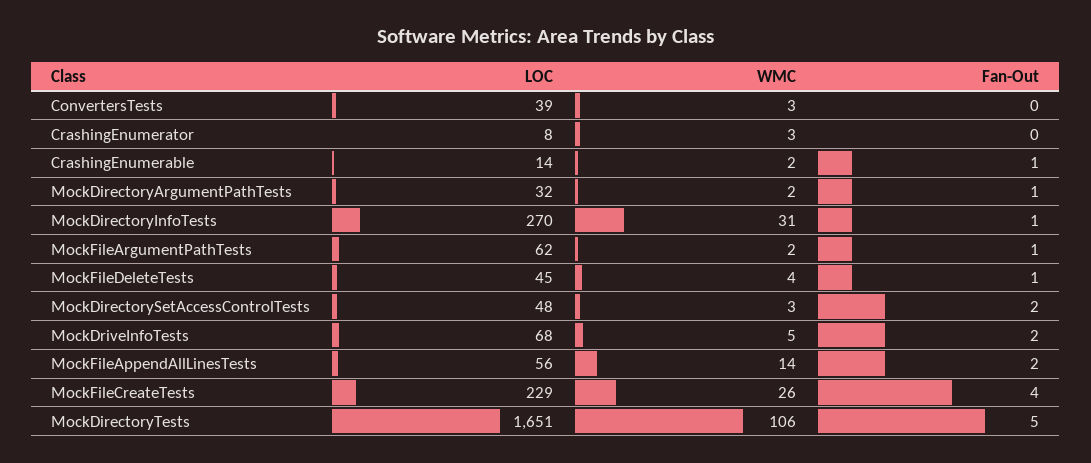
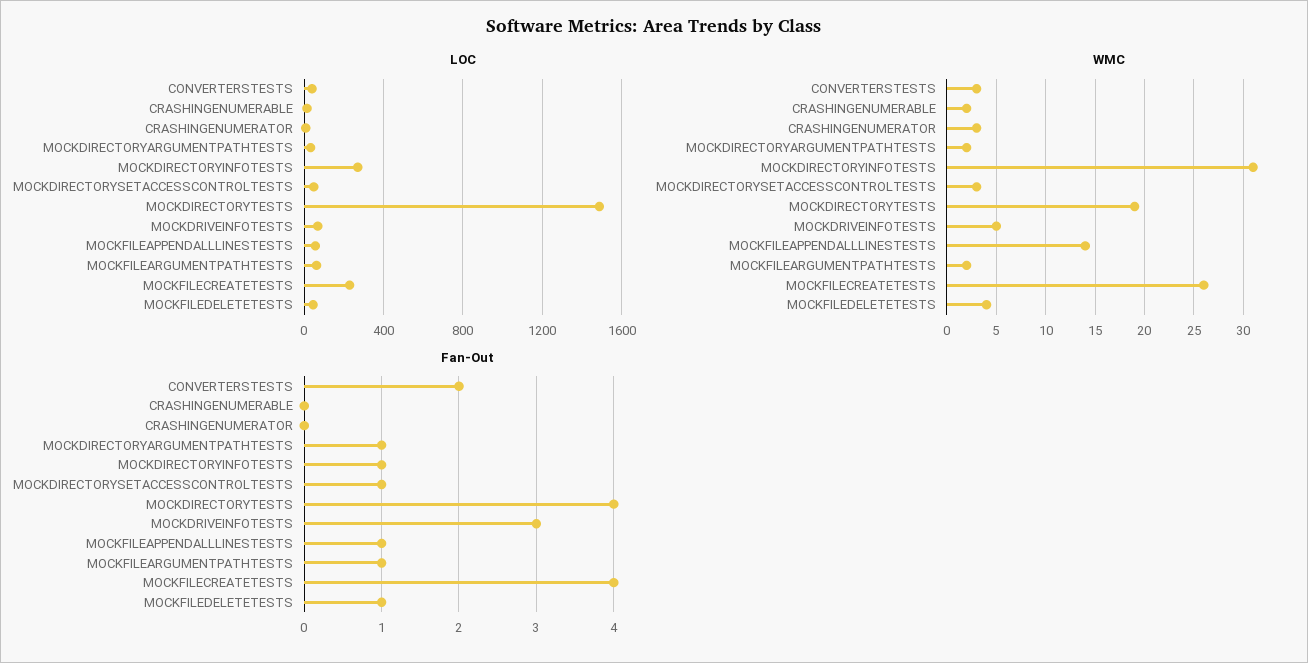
  {
    "LOC": {
      "ConvertersTests": 39,
      "CrashingEnumerator": 8,
      "CrashingEnumerable": 14,
      "MockDirectoryArgumentPathTests": 32,
      "MockDirectoryInfoTests": 270,
      "MockFileArgumentPathTests": 62,
      "MockFileDeleteTests": 45,
      "MockDirectorySetAccessControlTests": 48,
      "MockDriveInfoTests": 68,
      "MockFileAppendAllLinesTests": 56,
      "MockFileCreateTests": 229,
-     "MockDirectoryTests": 1651
+     "MockDirectoryTests": 1500
    },
    "WMC": {
      "ConvertersTests": 3,
      "CrashingEnumerator": 3,
      "CrashingEnumerable": 2,
      "MockDirectoryArgumentPathTests": 2,
      "MockDirectoryInfoTests": 31,
      "MockFileArgumentPathTests": 2,
      "MockFileDeleteTests": 4,
      "MockDirectorySetAccessControlTests": 3,
      "MockDriveInfoTests": 5,
      "MockFileAppendAllLinesTests": 14,
      "MockFileCreateTests": 26,
-     "MockDirectoryTests": 106
+     "MockDirectoryTests": 19
    },
    "Fan-Out": {
-     "ConvertersTests": 0,
+     "ConvertersTests": 2,
      "CrashingEnumerator": 0,
-     "CrashingEnumerable": 1,
+     "CrashingEnumerable": 0,
      "MockDirectoryArgumentPathTests": 1,
      "MockDirectoryInfoTests": 1,
      "MockFileArgumentPathTests": 1,
      "MockFileDeleteTests": 1,
-     "MockDirectorySetAccessControlTests": 2,
+     "MockDirectorySetAccessControlTests": 1,
-     "MockDriveInfoTests": 2,
+     "MockDriveInfoTests": 3,
-     "MockFileAppendAllLinesTests": 2,
+     "MockFileAppendAllLinesTests": 1,
      "MockFileCreateTests": 4,
-     "MockDirectoryTests": 5
+     "MockDirectoryTests": 4
    }
  }

